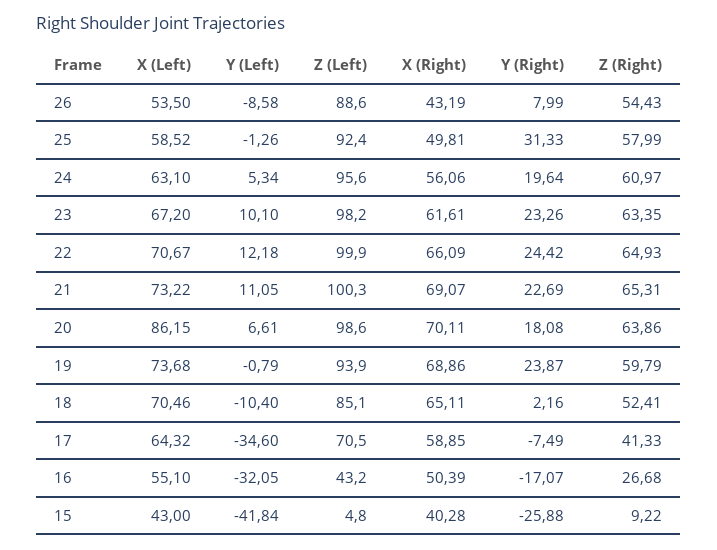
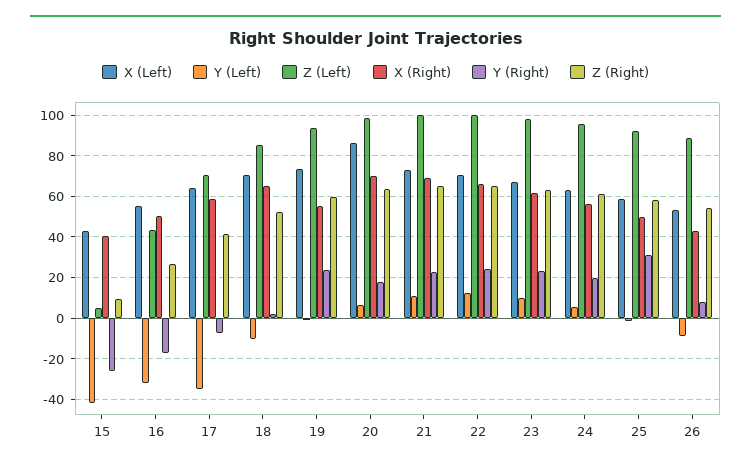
  {
    "X (Left)": {
      "26": 53.5,
      "25": 58.52,
      "24": 63.1,
      "23": 67.2,
      "22": 70.67,
      "21": 73.22,
      "20": 86.15,
      "19": 73.68,
      "18": 70.46,
      "17": 64.32,
      "16": 55.1,
      "15": 43
    },
    "Y (Left)": {
      "26": -8.58,
      "25": -1.26,
      "24": 5.34,
      "23": 10.1,
      "22": 12.18,
      "21": 11.05,
      "20": 6.61,
      "19": -0.79,
      "18": -10.4,
      "17": -34.6,
      "16": -32.05,
      "15": -41.84
    },
    "Z (Left)": {
      "26": 88.6,
      "25": 92.4,
      "24": 95.6,
      "23": 98.2,
      "22": 99.9,
      "21": 100.3,
      "20": 98.6,
      "19": 93.9,
      "18": 85.1,
      "17": 70.5,
      "16": 43.2,
      "15": 4.8
    },
    "X (Right)": {
      "26": 43.19,
      "25": 49.81,
      "24": 56.06,
      "23": 61.61,
      "22": 66.09,
      "21": 69.07,
      "20": 70.11,
-     "19": 68.86,
+     "19": 55,
      "18": 65.11,
      "17": 58.85,
      "16": 50.39,
      "15": 40.28
    },
    "Y (Right)": {
      "26": 7.99,
      "25": 31.33,
      "24": 19.64,
      "23": 23.26,
      "22": 24.42,
      "21": 22.69,
      "20": 18.08,
      "19": 23.87,
      "18": 2.16,
      "17": -7.49,
      "16": -17.07,
      "15": -25.88
    },
    "Z (Right)": {
      "26": 54.43,
      "25": 57.99,
      "24": 60.97,
      "23": 63.35,
      "22": 64.93,
      "21": 65.31,
      "20": 63.86,
      "19": 59.79,
      "18": 52.41,
      "17": 41.33,
      "16": 26.68,
      "15": 9.22
    }
  }

